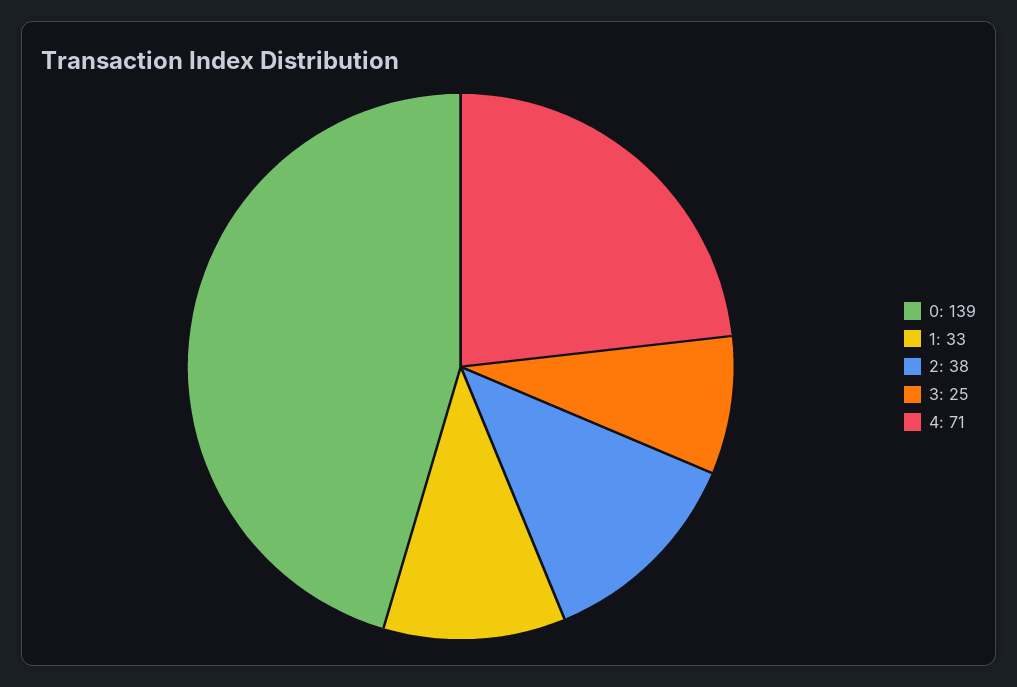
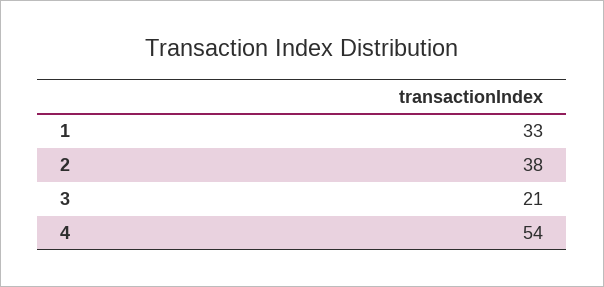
  {
-   "0": 139,
    "1": 33,
    "2": 38,
-   "3": 25,
+   "3": 21,
-   "4": 71
+   "4": 54
  }

